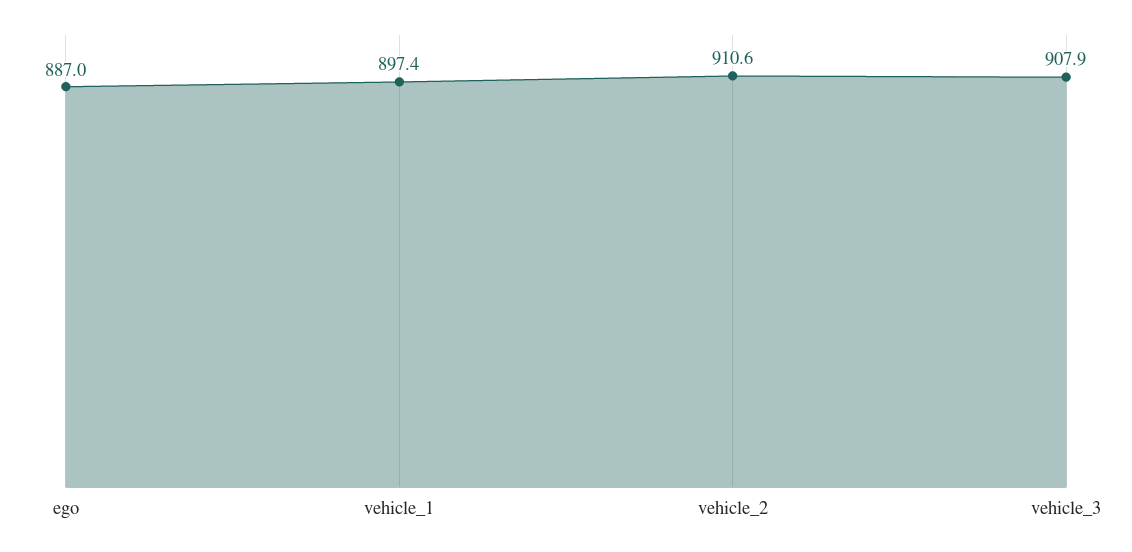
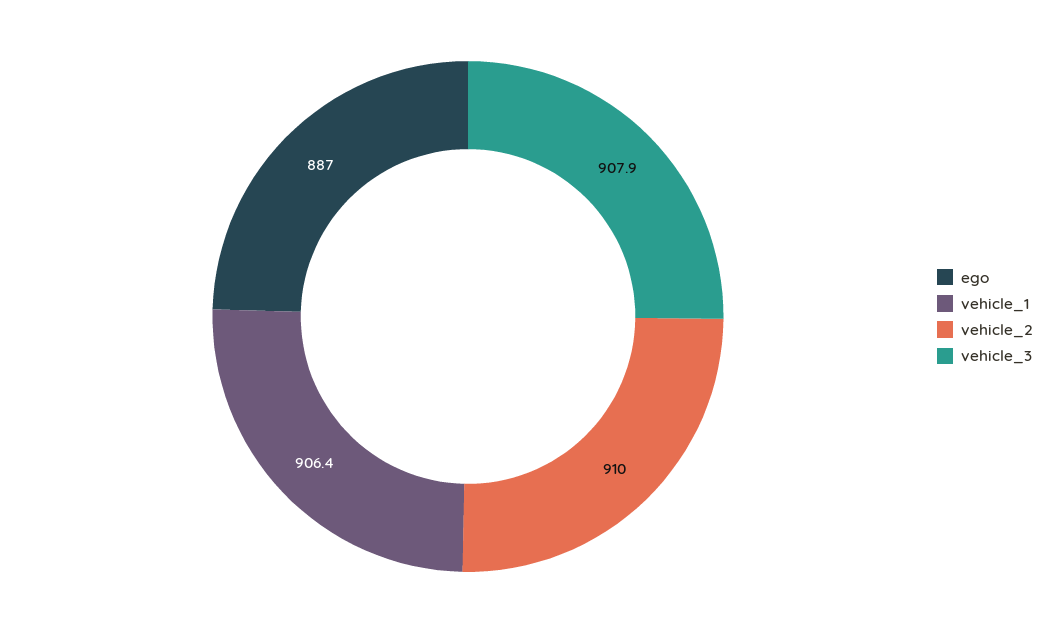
  {
    "ego": 887,
-   "vehicle_1": 897.4,
+   "vehicle_1": 906.4,
-   "vehicle_2": 910.6,
+   "vehicle_2": 910,
    "vehicle_3": 907.9
  }

